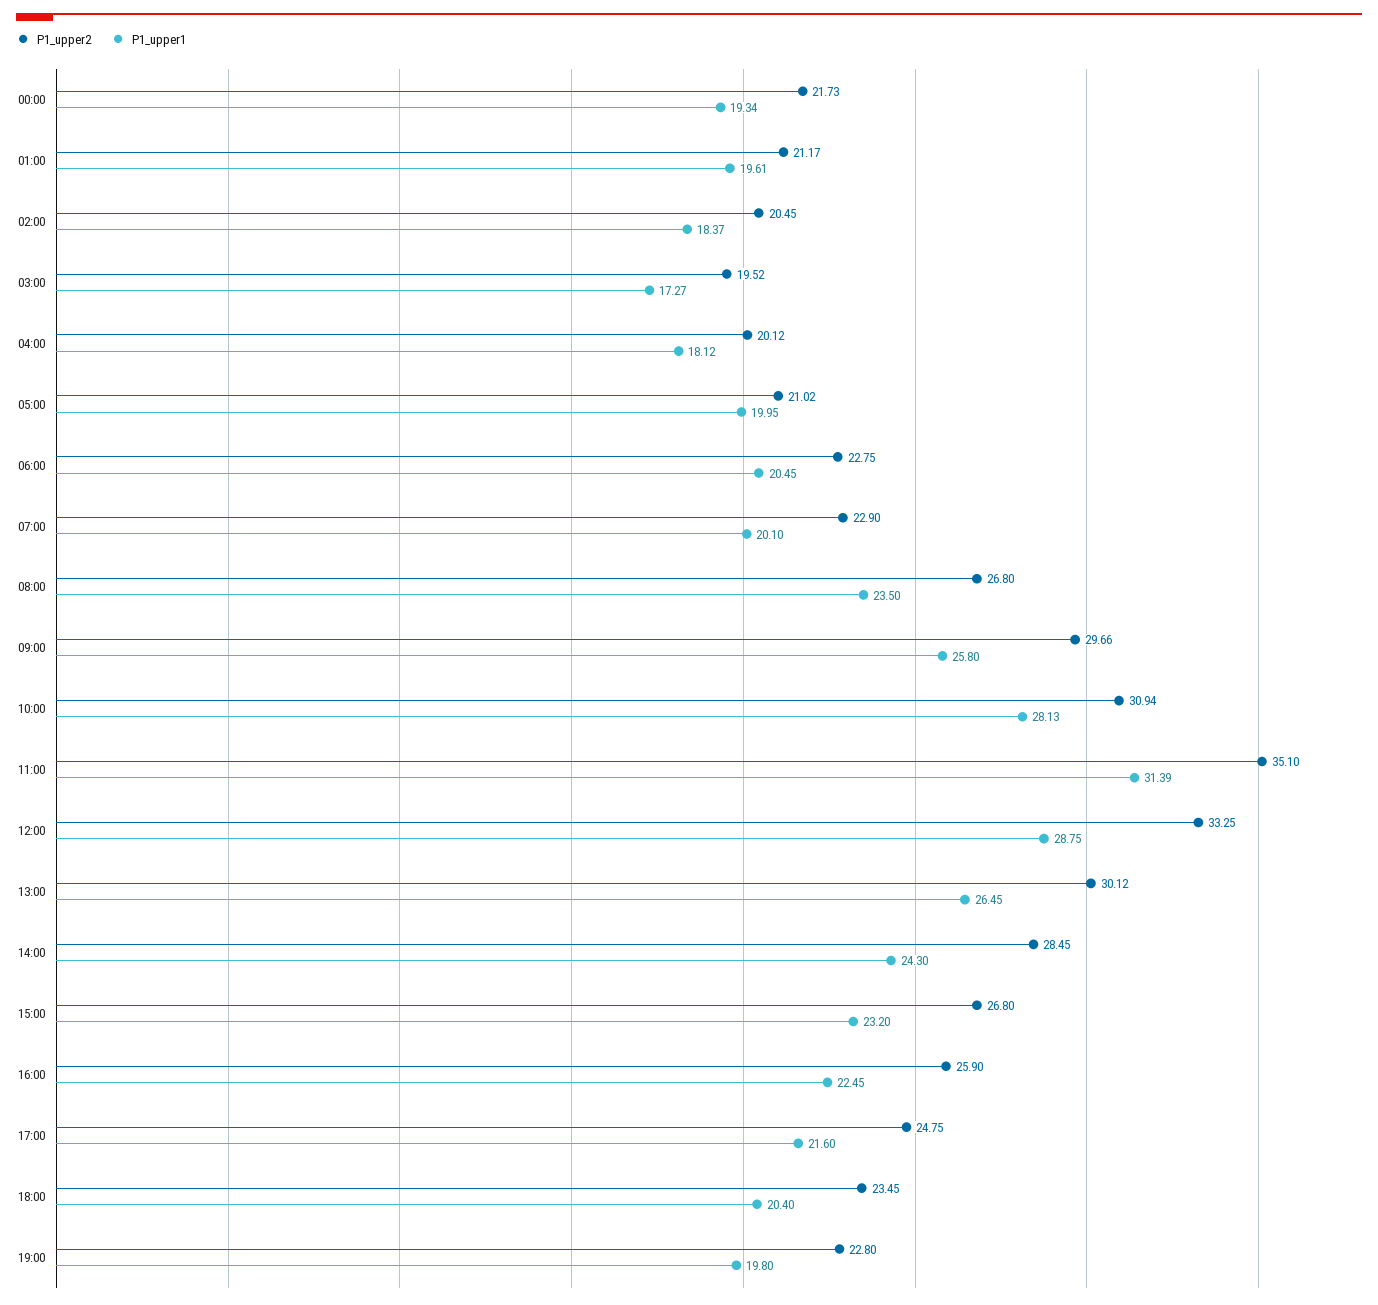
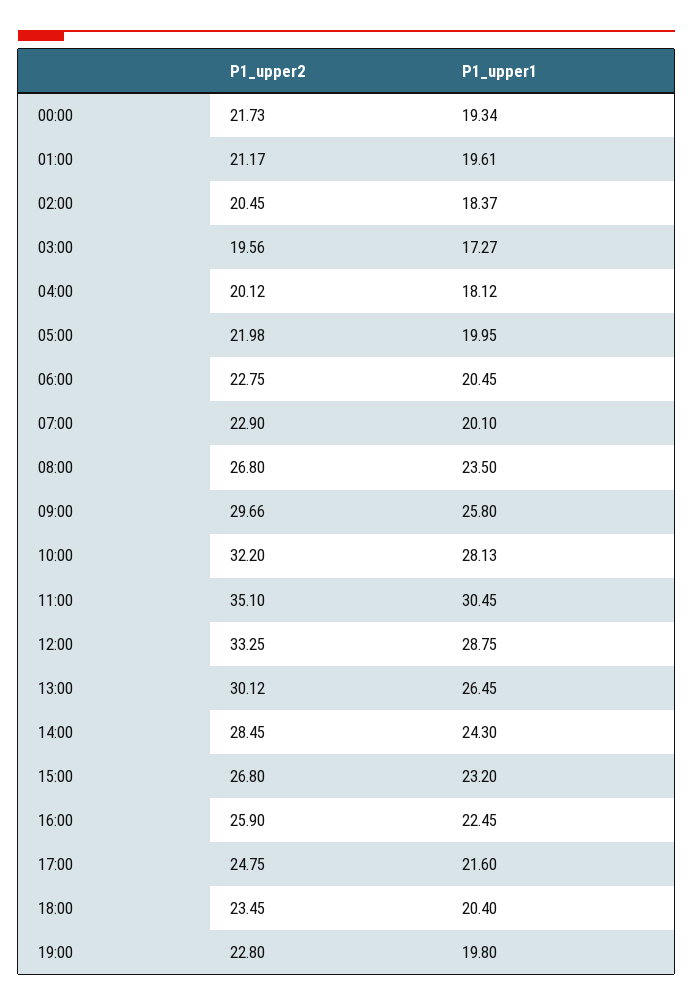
  {
    "P1_upper2": {
      "00:00": 21.73,
      "01:00": 21.17,
      "02:00": 20.45,
-     "03:00": 19.52,
+     "03:00": 19.56,
      "04:00": 20.12,
-     "05:00": 21.02,
+     "05:00": 21.98,
      "06:00": 22.75,
      "07:00": 22.9,
      "08:00": 26.8,
      "09:00": 29.66,
-     "10:00": 30.94,
+     "10:00": 32.2,
      "11:00": 35.1,
      "12:00": 33.25,
      "13:00": 30.12,
      "14:00": 28.45,
      "15:00": 26.8,
      "16:00": 25.9,
      "17:00": 24.75,
      "18:00": 23.45,
      "19:00": 22.8
    },
    "P1_upper1": {
      "00:00": 19.34,
      "01:00": 19.61,
      "02:00": 18.37,
      "03:00": 17.27,
      "04:00": 18.12,
      "05:00": 19.95,
      "06:00": 20.45,
      "07:00": 20.1,
      "08:00": 23.5,
      "09:00": 25.8,
      "10:00": 28.13,
-     "11:00": 31.39,
+     "11:00": 30.45,
      "12:00": 28.75,
      "13:00": 26.45,
      "14:00": 24.3,
      "15:00": 23.2,
      "16:00": 22.45,
      "17:00": 21.6,
      "18:00": 20.4,
      "19:00": 19.8
    }
  }

